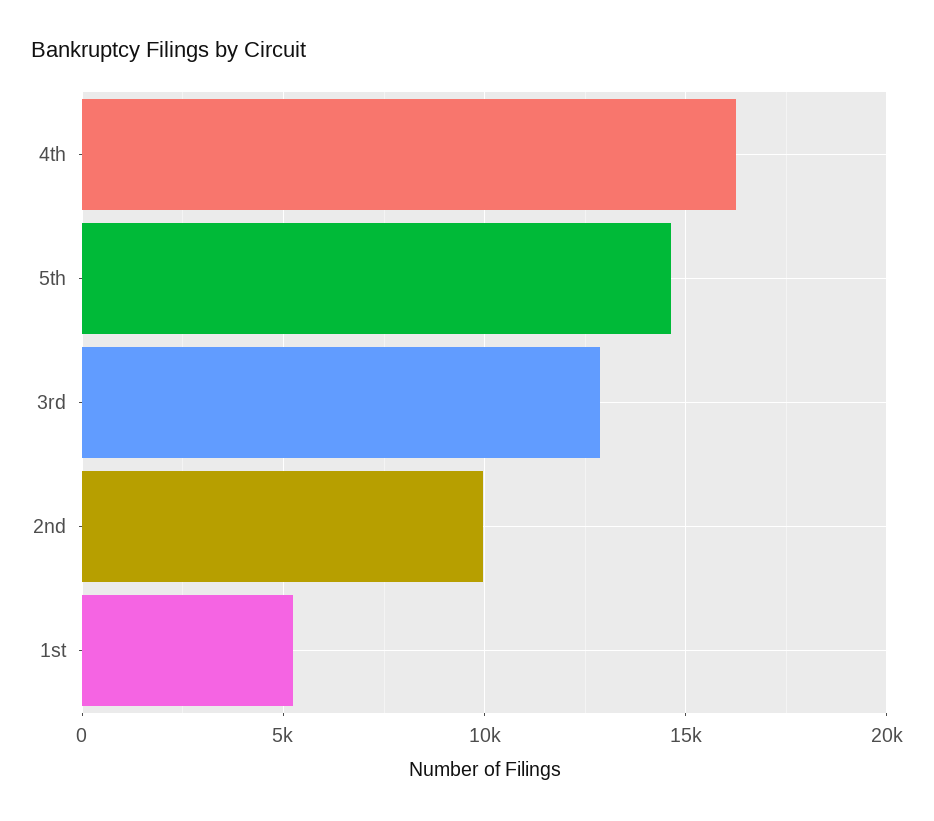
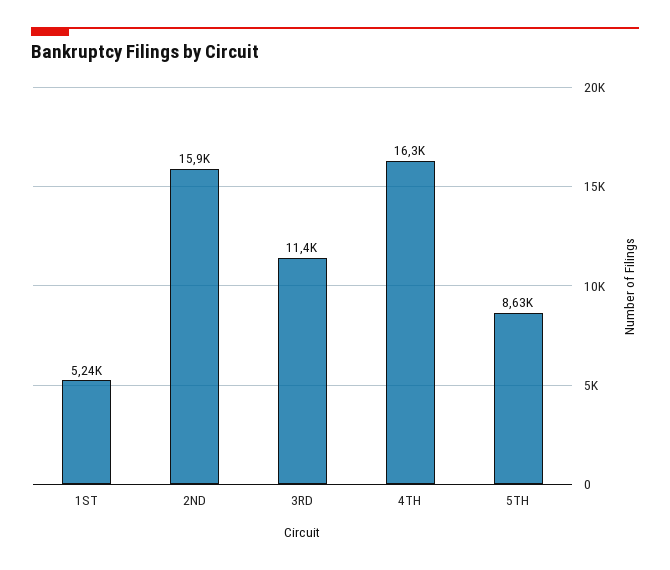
  {
    "4th": 16300,
-   "5th": 14500,
+   "5th": 8630,
-   "3rd": 13000,
+   "3rd": 11400,
-   "2nd": 10000,
+   "2nd": 15900,
    "1st": 5240
  }

